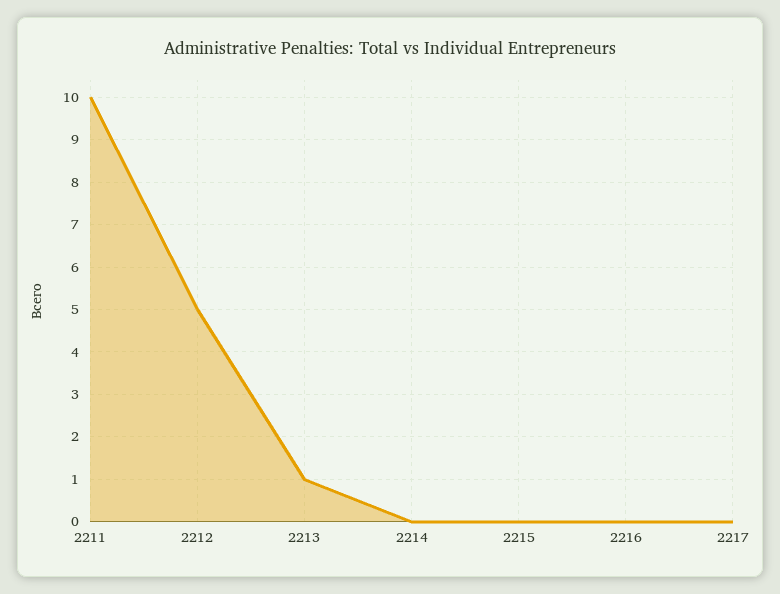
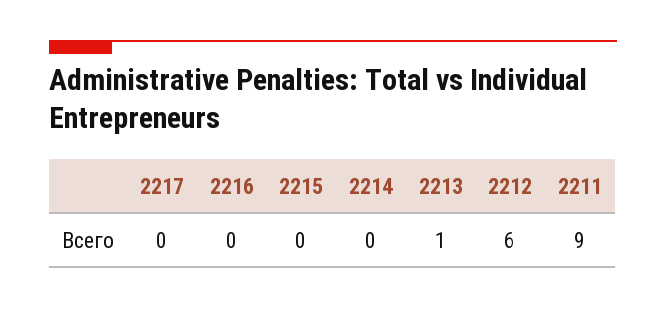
  {
-   "2211": 10,
+   "2211": 9,
-   "2212": 5,
+   "2212": 6,
    "2213": 1,
    "2214": 0,
    "2215": 0,
    "2216": 0,
    "2217": 0
  }

